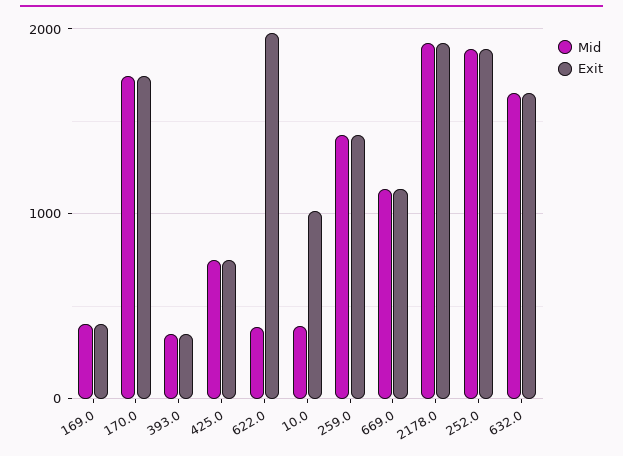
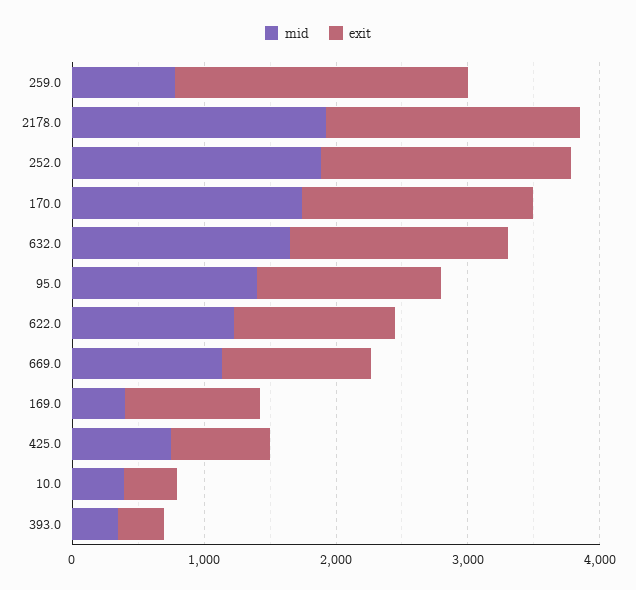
  {
    "Mid": {
      "169.0": 400,
      "170.0": 1700,
      "393.0": 300,
      "425.0": 800,
-     "622.0": 400,
+     "622.0": 1200,
      "10.0": 400,
-     "259.0": 1400,
+     "259.0": 800,
      "669.0": 1100,
      "2178.0": 1900,
      "252.0": 1900,
-     "632.0": 1700
+     "632.0": 1700,
+     "95.0": 1400
    },
    "Exit": {
-     "169.0": 400,
+     "169.0": 1000,
      "170.0": 1700,
      "393.0": 300,
      "425.0": 800,
-     "622.0": 2000,
+     "622.0": 1200,
-     "10.0": 1000,
+     "10.0": 400,
-     "259.0": 1400,
+     "259.0": 2200,
      "669.0": 1100,
      "2178.0": 1900,
      "252.0": 1900,
-     "632.0": 1700
+     "632.0": 1700,
+     "95.0": 1400
    }
  }

